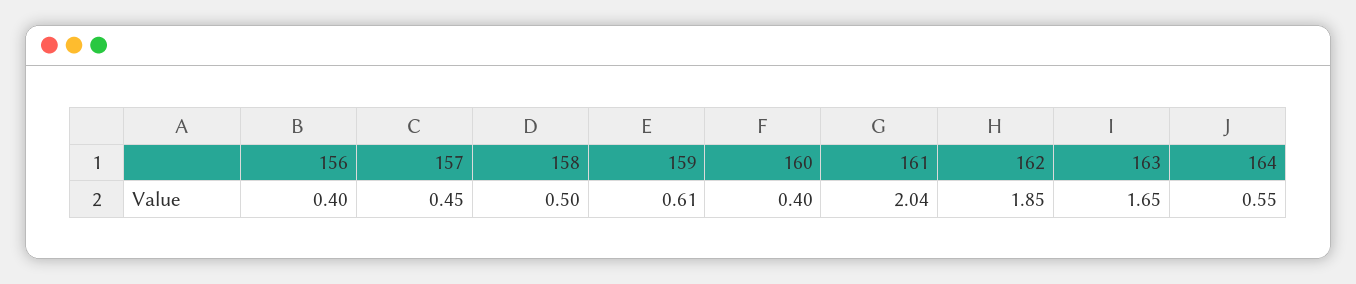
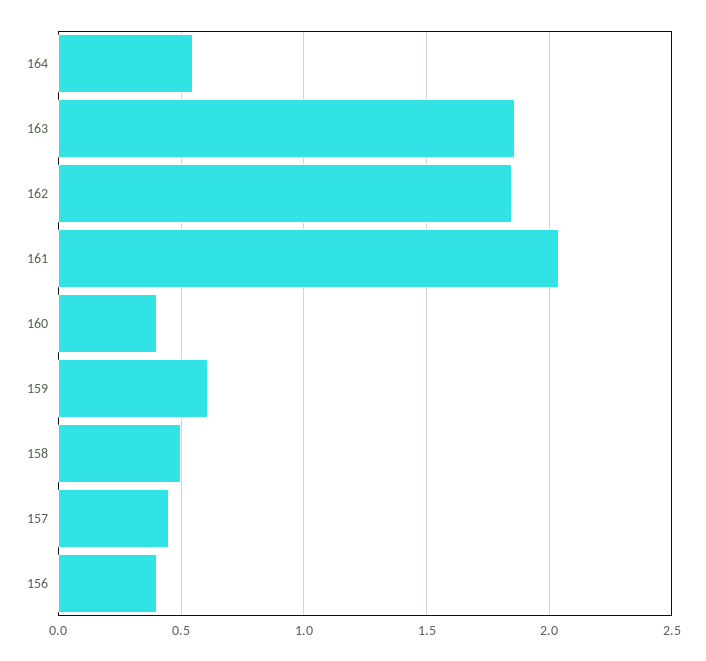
  {
    "156": 0.4,
    "157": 0.45,
    "158": 0.5,
    "159": 0.61,
    "160": 0.4,
    "161": 2.04,
    "162": 1.85,
-   "163": 1.65,
+   "163": 1.85,
    "164": 0.55
  }

